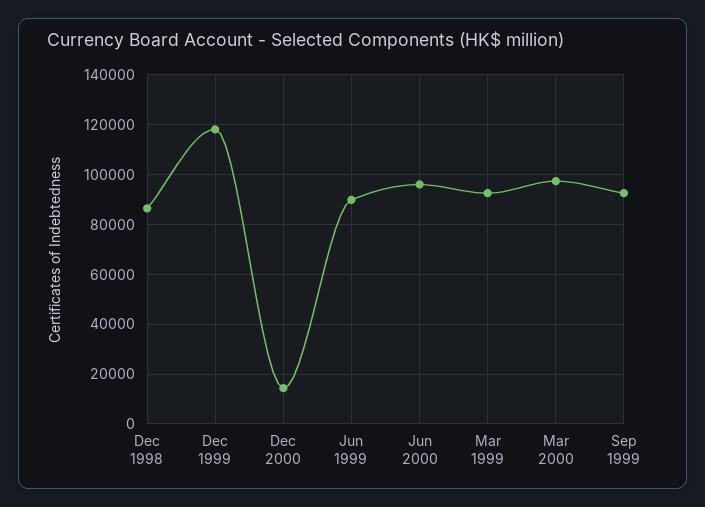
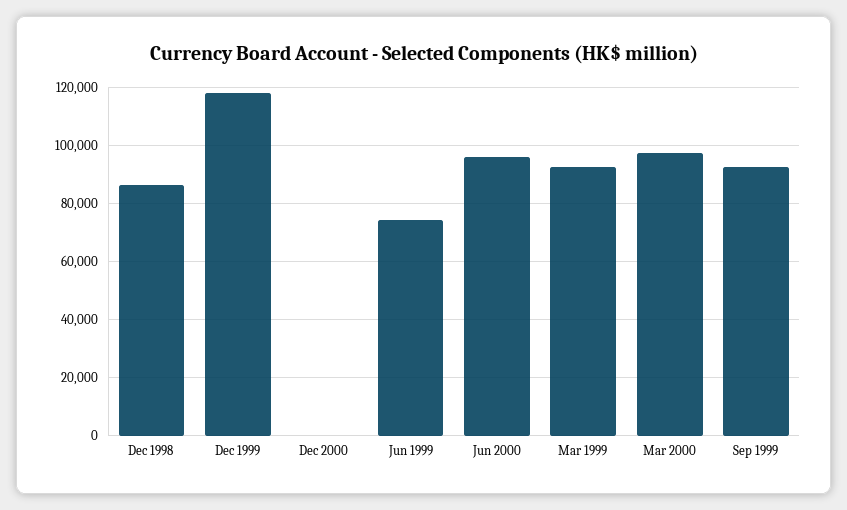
  {
    "Dec 1998": 87500,
    "Dec 1999": 117500,
-   "Dec 2000": 15000,
+   "Dec 2000": 0,
-   "Jun 1999": 90000,
+   "Jun 1999": 75000,
    "Jun 2000": 95000,
    "Mar 1999": 92500,
    "Mar 2000": 97500,
    "Sep 1999": 92500
  }

